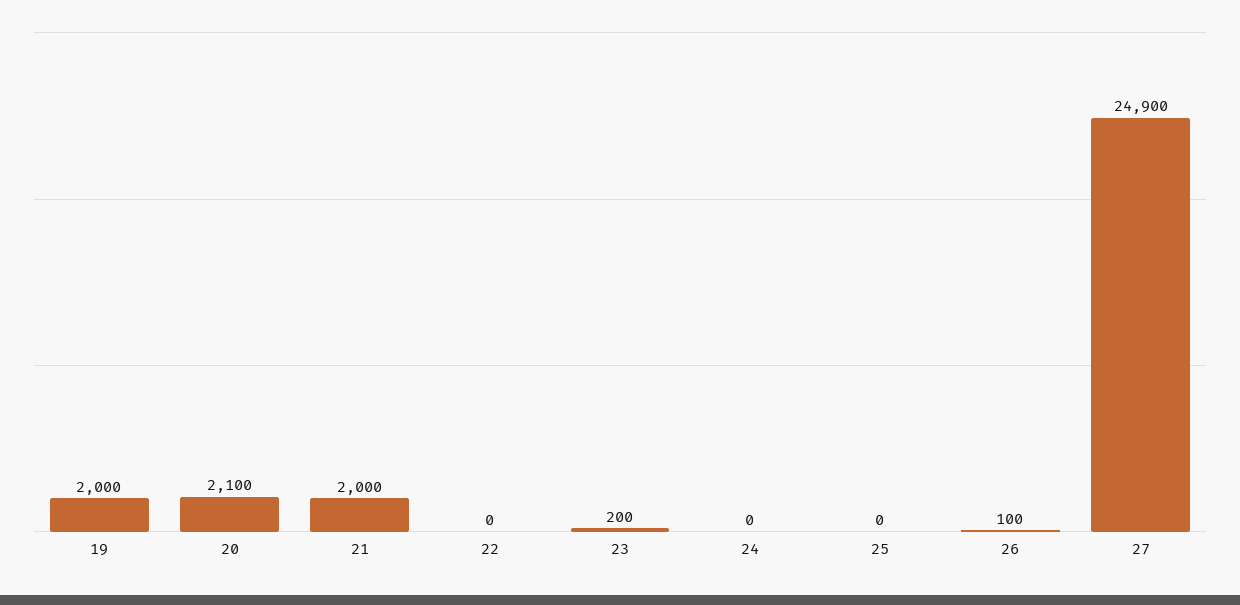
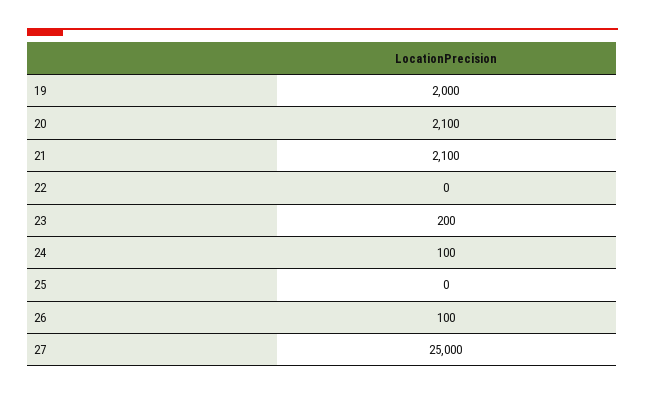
  {
    "19": 2000,
    "20": 2100,
-   "21": 2000,
+   "21": 2100,
    "22": 0,
    "23": 200,
-   "24": 0,
+   "24": 100,
    "25": 0,
    "26": 100,
-   "27": 24900
+   "27": 25000
  }

